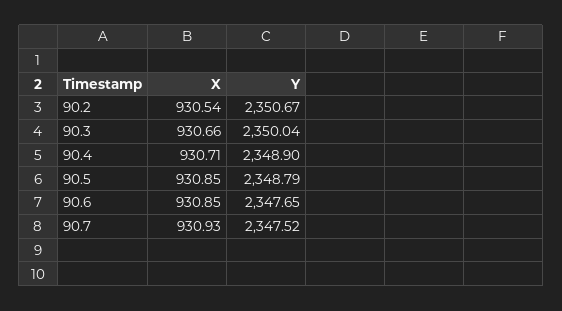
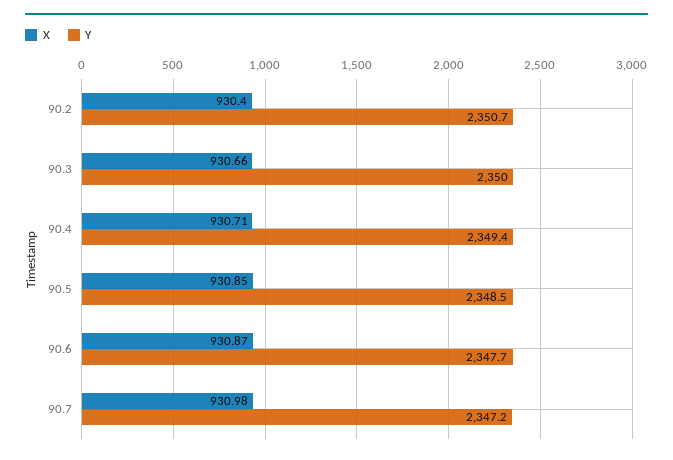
  {
    "X": {
-     "90.2": 930.54,
+     "90.2": 930.4,
      "90.3": 930.66,
      "90.4": 930.71,
      "90.5": 930.85,
-     "90.6": 930.85,
+     "90.6": 930.87,
-     "90.7": 930.93
+     "90.7": 930.98
    },
    "Y": {
      "90.2": 2350.67,
      "90.3": 2350.04,
-     "90.4": 2348.9,
+     "90.4": 2349.4,
-     "90.5": 2348.79,
+     "90.5": 2348.5,
      "90.6": 2347.65,
-     "90.7": 2347.52
+     "90.7": 2347.2
    }
  }

